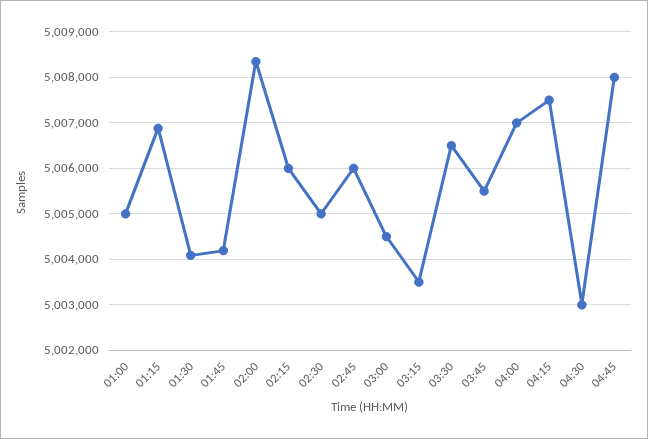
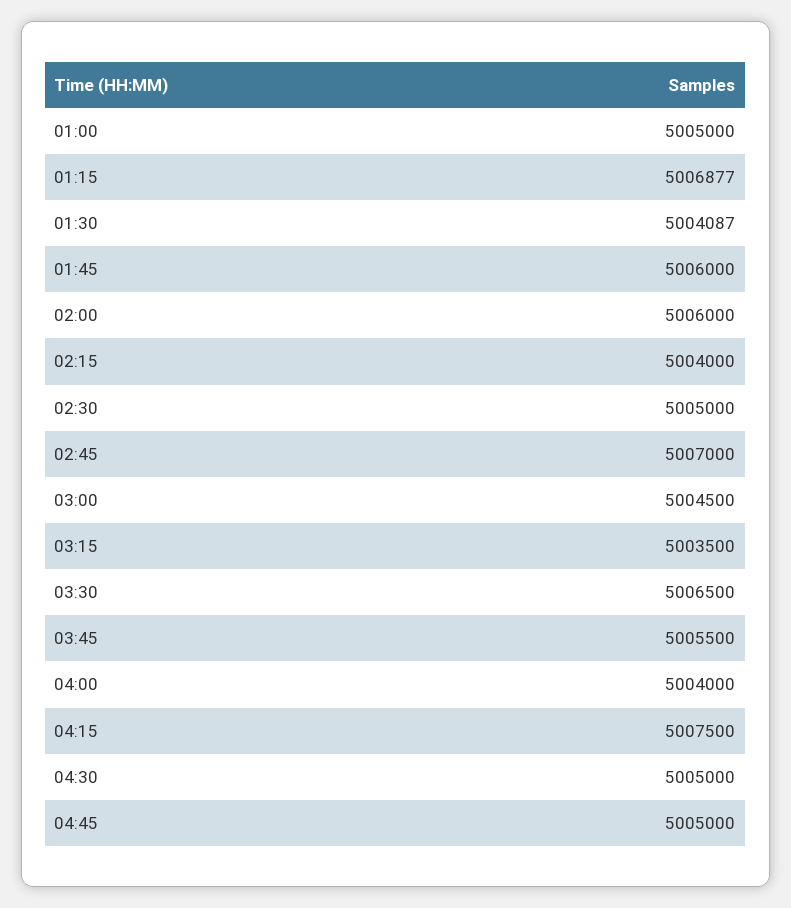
  {
    "01:00": 5005000,
    "01:15": 5006877,
    "01:30": 5004087,
-   "01:45": 5004200,
+   "01:45": 5006000,
-   "02:00": 5008400,
+   "02:00": 5006000,
-   "02:15": 5006000,
+   "02:15": 5004000,
    "02:30": 5005000,
-   "02:45": 5006000,
+   "02:45": 5007000,
    "03:00": 5004500,
    "03:15": 5003500,
    "03:30": 5006500,
    "03:45": 5005500,
-   "04:00": 5007000,
+   "04:00": 5004000,
    "04:15": 5007500,
-   "04:30": 5003000,
+   "04:30": 5005000,
-   "04:45": 5008000
+   "04:45": 5005000
  }

